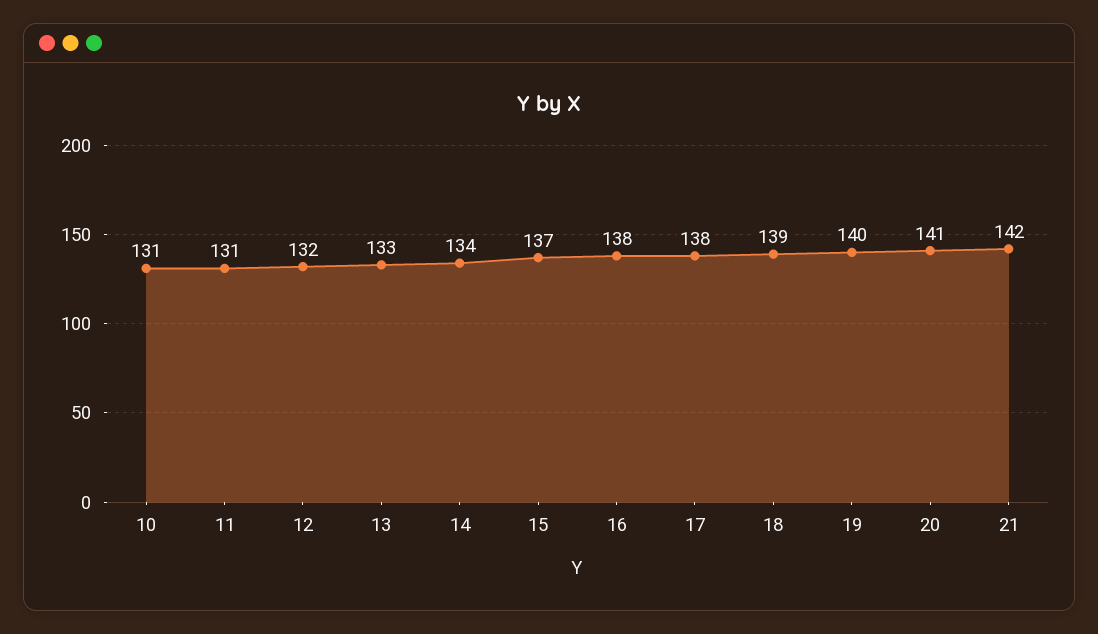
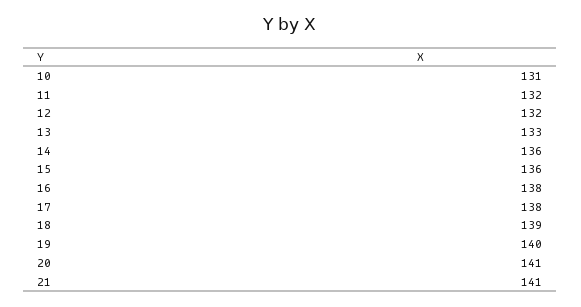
  {
    "10": 131,
-   "11": 131,
+   "11": 132,
    "12": 132,
    "13": 133,
-   "14": 134,
+   "14": 136,
-   "15": 137,
+   "15": 136,
    "16": 138,
    "17": 138,
    "18": 139,
    "19": 140,
    "20": 141,
-   "21": 142
+   "21": 141
  }

